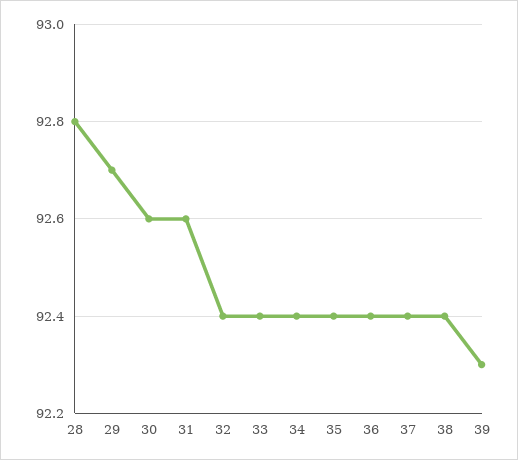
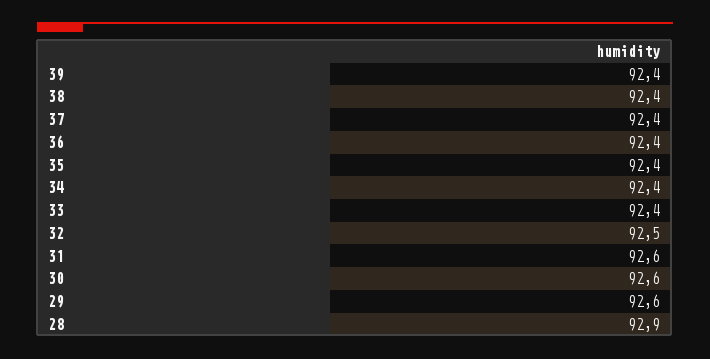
  {
-   "28": 92.8,
+   "28": 92.9,
-   "29": 92.7,
+   "29": 92.6,
    "30": 92.6,
    "31": 92.6,
-   "32": 92.4,
+   "32": 92.5,
    "33": 92.4,
    "34": 92.4,
    "35": 92.4,
    "36": 92.4,
    "37": 92.4,
    "38": 92.4,
-   "39": 92.3
+   "39": 92.4
  }

